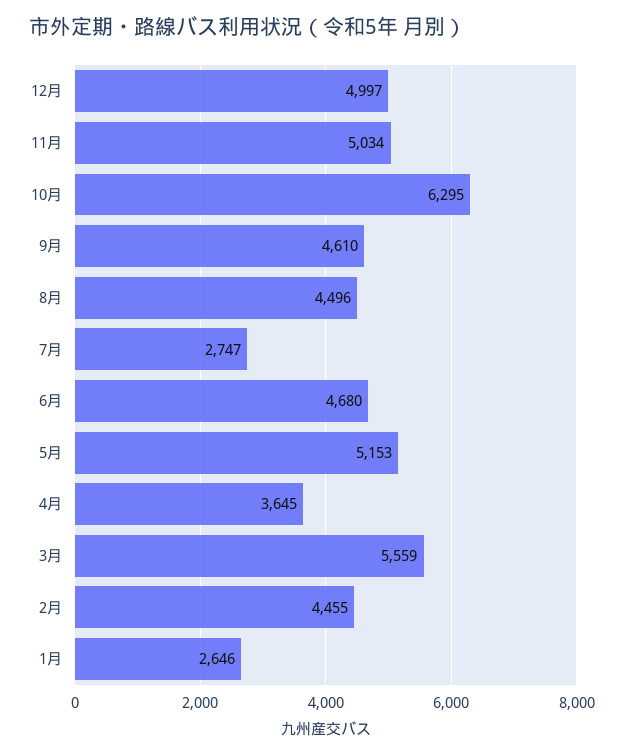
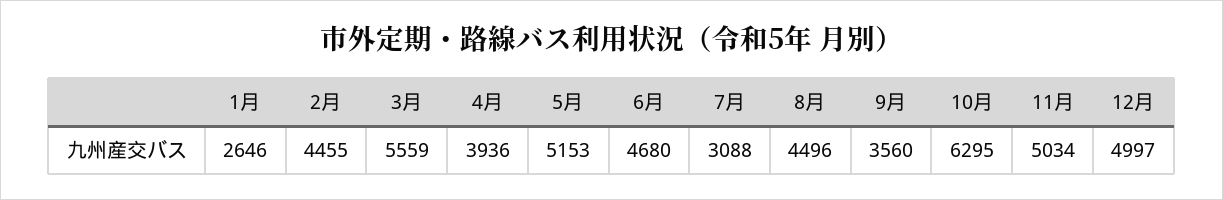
  {
    "12月": 4997,
    "11月": 5034,
    "10月": 6295,
-   "9月": 4610,
+   "9月": 3560,
    "8月": 4496,
-   "7月": 2747,
+   "7月": 3088,
    "6月": 4680,
    "5月": 5153,
-   "4月": 3645,
+   "4月": 3936,
    "3月": 5559,
    "2月": 4455,
    "1月": 2646
  }

